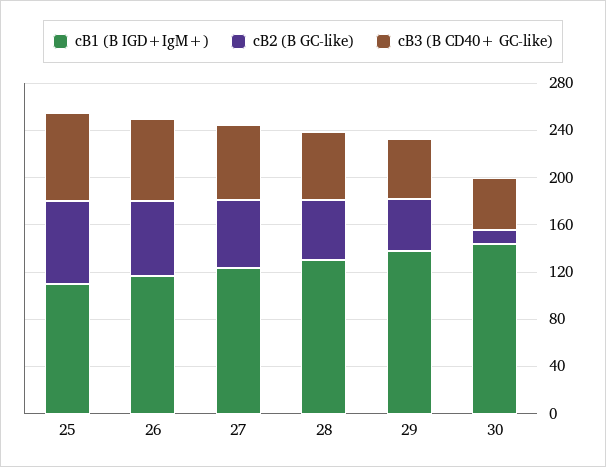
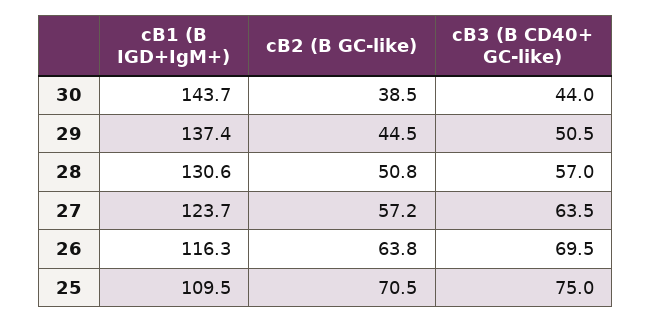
  {
    "cB1 (B IGD+IgM+)": {
      "25": 109.5,
      "26": 116.3,
      "27": 123.7,
      "28": 130.6,
      "29": 137.4,
      "30": 143.7
    },
    "cB2 (B GC-like)": {
      "25": 70.5,
      "26": 63.8,
      "27": 57.2,
      "28": 50.8,
      "29": 44.5,
-     "30": 10
+     "30": 38.5
    },
    "cB3 (B CD40+ GC-like)": {
      "25": 75,
      "26": 69.5,
      "27": 63.5,
      "28": 57,
      "29": 50.5,
      "30": 44
    }
  }

